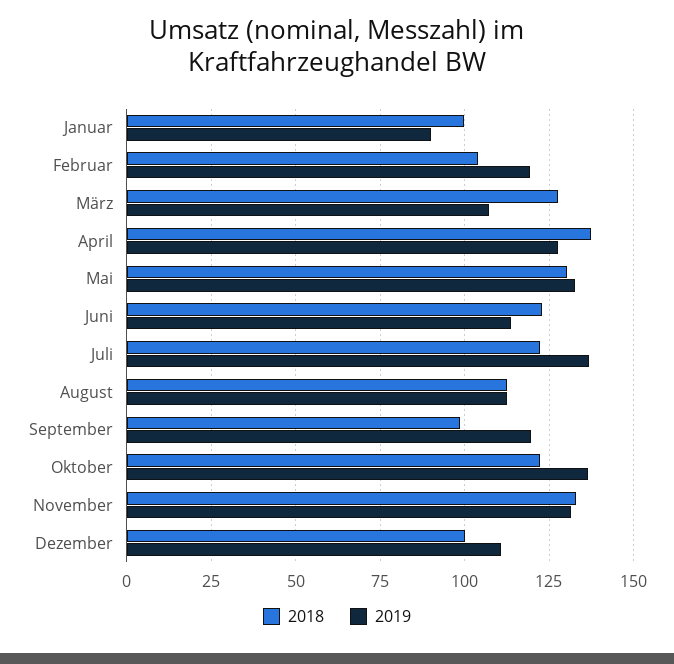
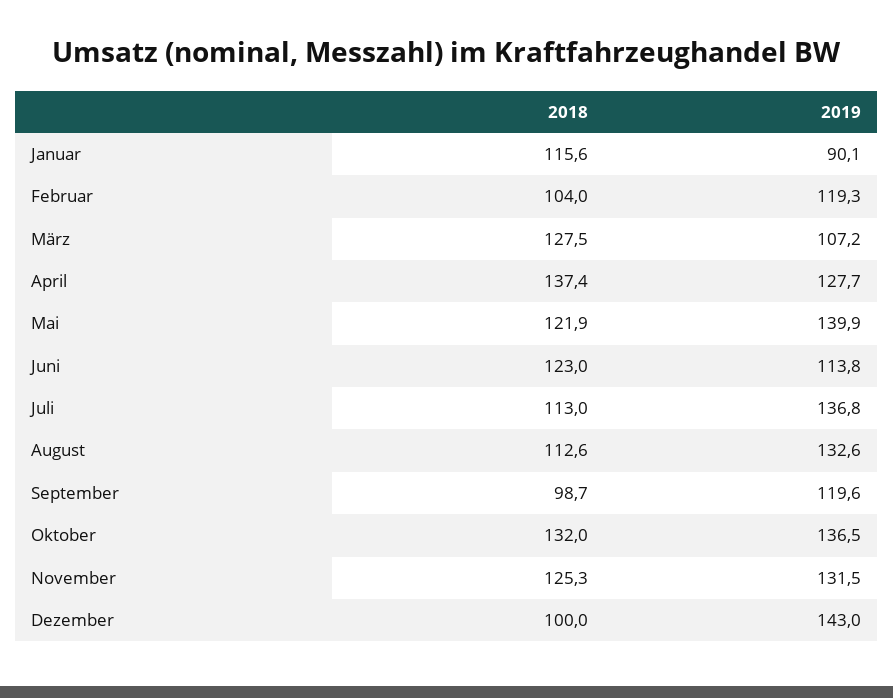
  {
    "2018": {
-     "Januar": 100,
+     "Januar": 115.6,
      "Februar": 104,
      "März": 127.5,
      "April": 137.4,
-     "Mai": 130,
+     "Mai": 121.9,
      "Juni": 123,
-     "Juli": 122.5,
+     "Juli": 113,
      "August": 112.6,
      "September": 98.7,
-     "Oktober": 122.5,
+     "Oktober": 132,
-     "November": 132.5,
+     "November": 125.3,
      "Dezember": 100
    },
    "2019": {
      "Januar": 90.1,
      "Februar": 119.3,
      "März": 107.2,
      "April": 127.7,
-     "Mai": 132.5,
+     "Mai": 139.9,
      "Juni": 113.8,
      "Juli": 136.8,
-     "August": 112.5,
+     "August": 132.6,
      "September": 119.6,
      "Oktober": 136.5,
      "November": 131.5,
-     "Dezember": 110
+     "Dezember": 143
    }
  }

